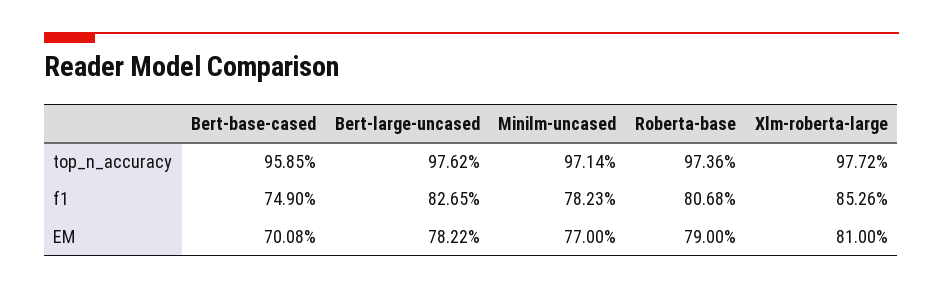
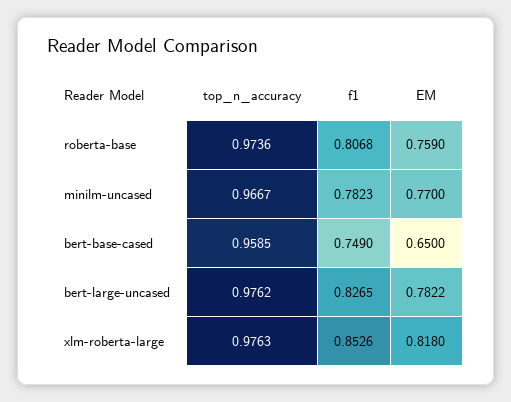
  {
    "Bert-base-cased": {
      "top_n_accuracy": 0.9585,
      "f1": 0.749,
-     "EM": 0.7008
+     "EM": 0.65
    },
    "Bert-large-uncased": {
      "top_n_accuracy": 0.9762,
      "f1": 0.8265,
      "EM": 0.7822
    },
    "Minilm-uncased": {
-     "top_n_accuracy": 0.9714,
+     "top_n_accuracy": 0.9667,
      "f1": 0.7823,
      "EM": 0.77
    },
    "Roberta-base": {
      "top_n_accuracy": 0.9736,
      "f1": 0.8068,
-     "EM": 0.79
+     "EM": 0.759
    },
    "Xlm-roberta-large": {
-     "top_n_accuracy": 0.9772,
+     "top_n_accuracy": 0.9763,
      "f1": 0.8526,
-     "EM": 0.81
+     "EM": 0.818
    }
  }

